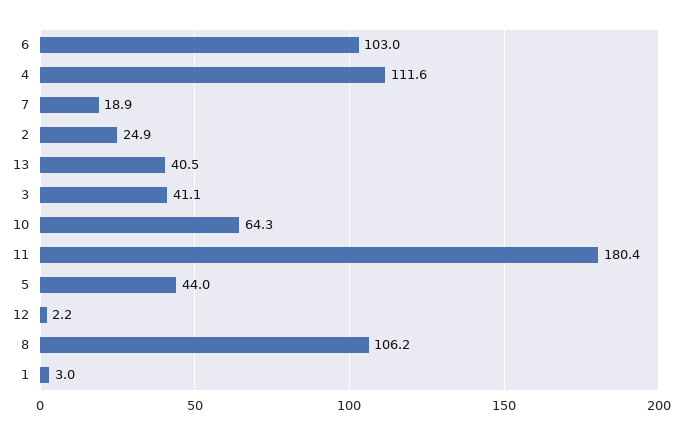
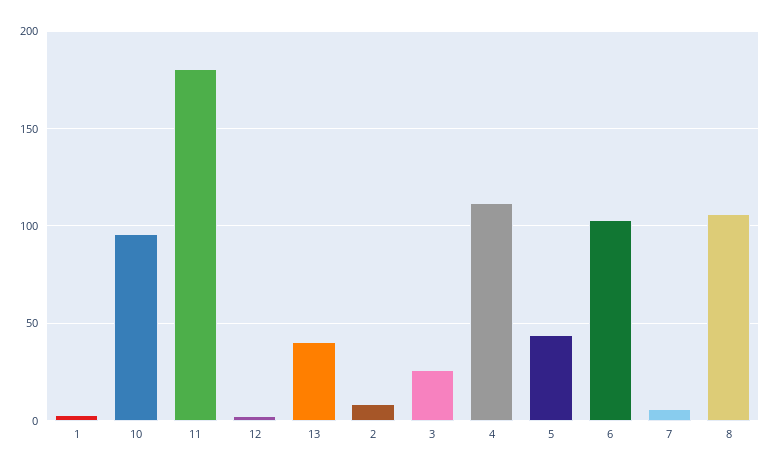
  {
    "6": 103,
    "4": 111.6,
-   "7": 18.9,
+   "7": 5,
-   "2": 24.9,
+   "2": 10,
    "13": 40.5,
-   "3": 41.1,
+   "3": 25,
-   "10": 64.3,
+   "10": 95,
    "11": 180.4,
    "5": 44,
    "12": 2.2,
    "8": 106.2,
    "1": 3
  }

